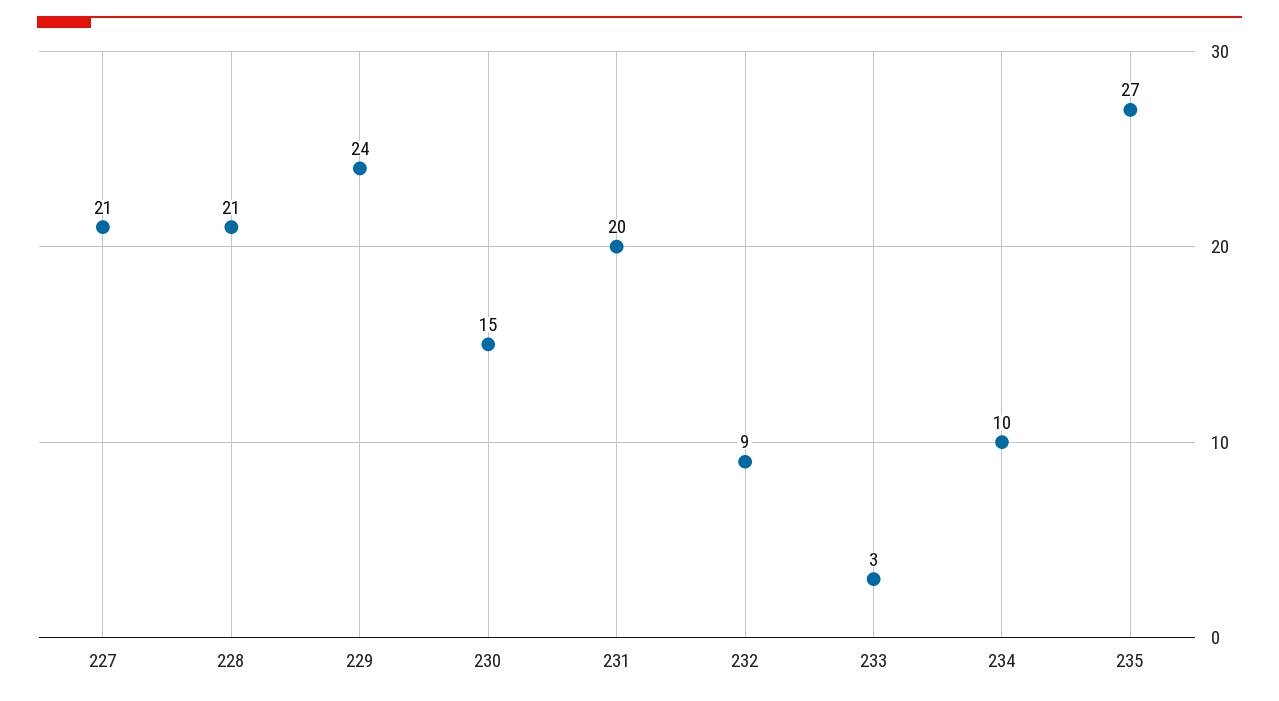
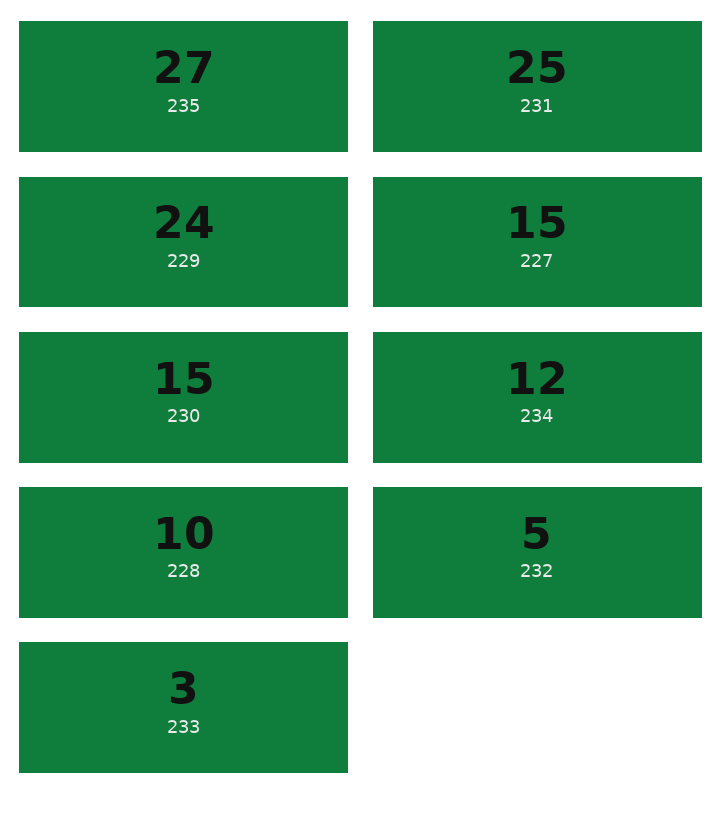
  {
-   "227": 21,
+   "227": 15,
-   "228": 21,
+   "228": 10,
    "229": 24,
    "230": 15,
-   "231": 20,
+   "231": 25,
-   "232": 9,
+   "232": 5,
    "233": 3,
-   "234": 10,
+   "234": 12,
    "235": 27
  }

